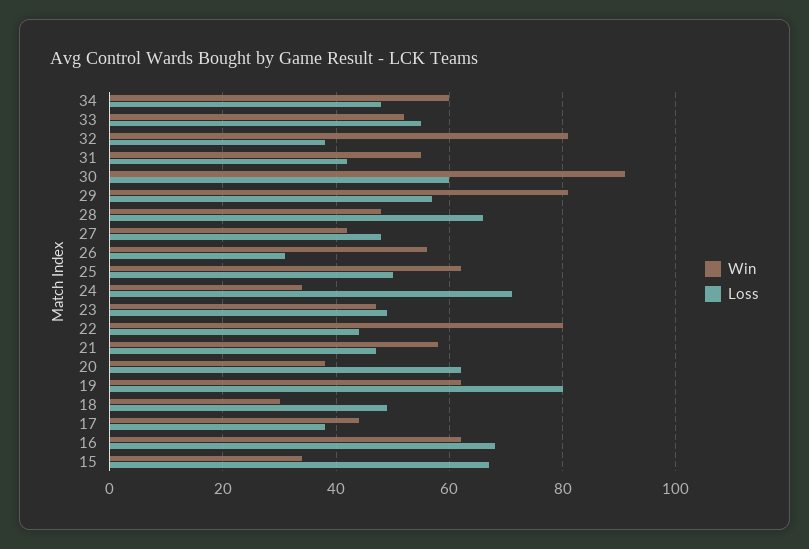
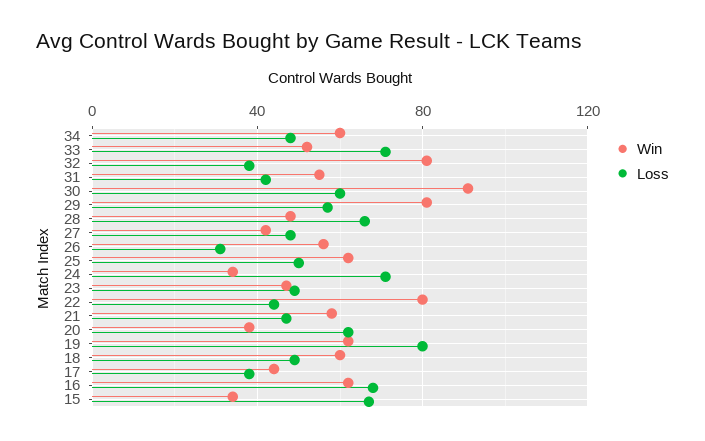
  {
    "Win": {
      "34": 60,
      "33": 50,
      "32": 80,
      "31": 55,
      "30": 90,
      "29": 80,
      "28": 50,
      "27": 40,
      "26": 55,
      "25": 60,
      "24": 35,
      "23": 45,
      "22": 80,
      "21": 60,
      "20": 40,
      "19": 60,
-     "18": 30,
+     "18": 60,
      "17": 45,
      "16": 60,
      "15": 35
    },
    "Loss": {
      "34": 50,
-     "33": 55,
+     "33": 70,
      "32": 40,
      "31": 40,
      "30": 60,
      "29": 55,
      "28": 65,
      "27": 50,
      "26": 30,
      "25": 50,
      "24": 70,
      "23": 50,
      "22": 45,
      "21": 45,
      "20": 60,
      "19": 80,
      "18": 50,
      "17": 40,
      "16": 70,
      "15": 65
    }
  }

